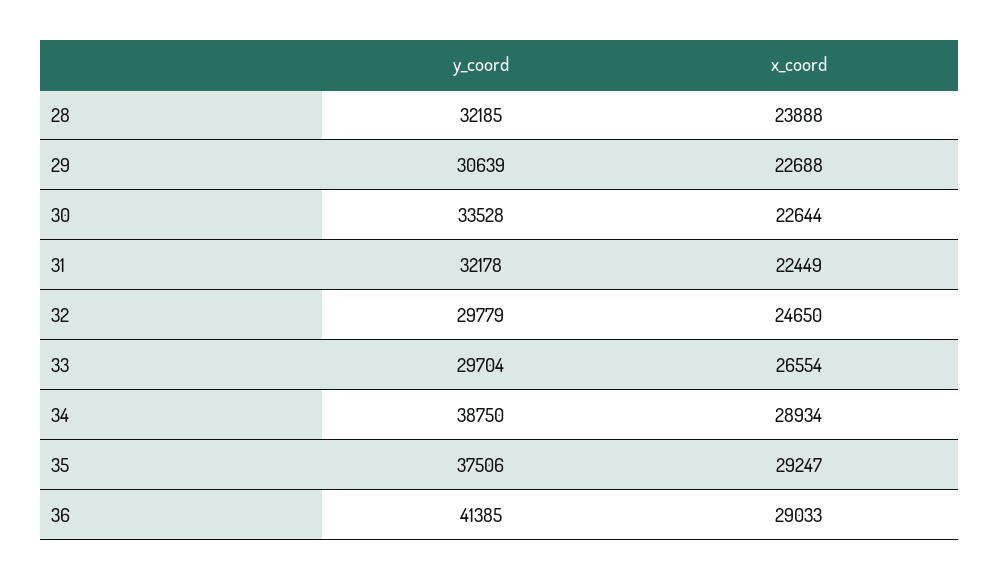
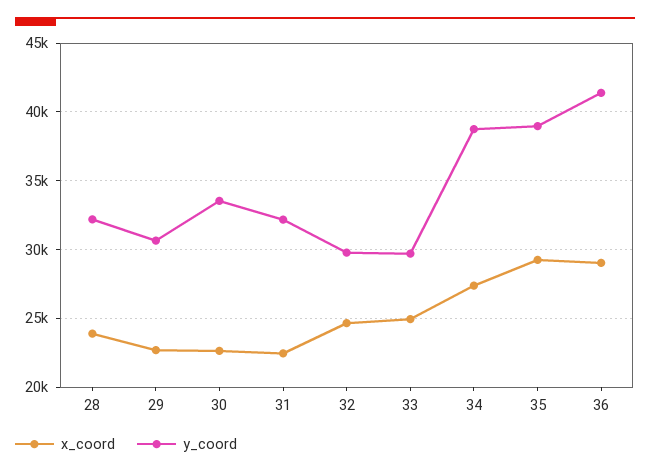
  {
    "y_coord": {
      "28": 32185,
      "29": 30639,
      "30": 33528,
      "31": 32178,
      "32": 29779,
      "33": 29704,
      "34": 38750,
-     "35": 37506,
+     "35": 39000,
      "36": 41385
    },
    "x_coord": {
      "28": 23888,
      "29": 22688,
      "30": 22644,
      "31": 22449,
      "32": 24650,
-     "33": 26554,
+     "33": 25000,
-     "34": 28934,
+     "34": 27500,
      "35": 29247,
      "36": 29033
    }
  }

